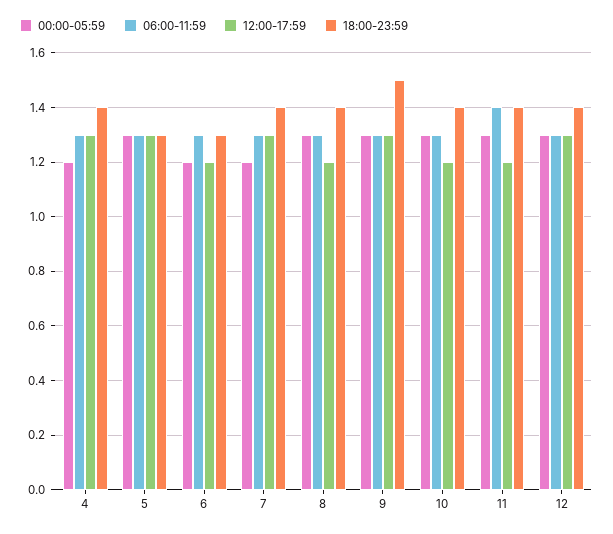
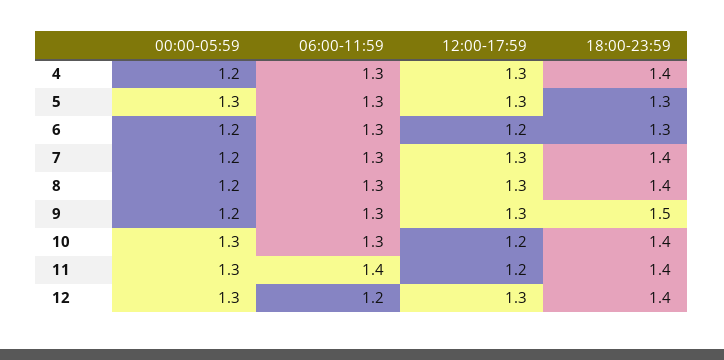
  {
    "00:00-05:59": {
      "4": 1.2,
      "5": 1.3,
      "6": 1.2,
      "7": 1.2,
-     "8": 1.3,
+     "8": 1.2,
-     "9": 1.3,
+     "9": 1.2,
      "10": 1.3,
      "11": 1.3,
      "12": 1.3
    },
    "06:00-11:59": {
      "4": 1.3,
      "5": 1.3,
      "6": 1.3,
      "7": 1.3,
      "8": 1.3,
      "9": 1.3,
      "10": 1.3,
      "11": 1.4,
-     "12": 1.3
+     "12": 1.2
    },
    "12:00-17:59": {
      "4": 1.3,
      "5": 1.3,
      "6": 1.2,
      "7": 1.3,
-     "8": 1.2,
+     "8": 1.3,
      "9": 1.3,
      "10": 1.2,
      "11": 1.2,
      "12": 1.3
    },
    "18:00-23:59": {
      "4": 1.4,
      "5": 1.3,
      "6": 1.3,
      "7": 1.4,
      "8": 1.4,
      "9": 1.5,
      "10": 1.4,
      "11": 1.4,
      "12": 1.4
    }
  }

